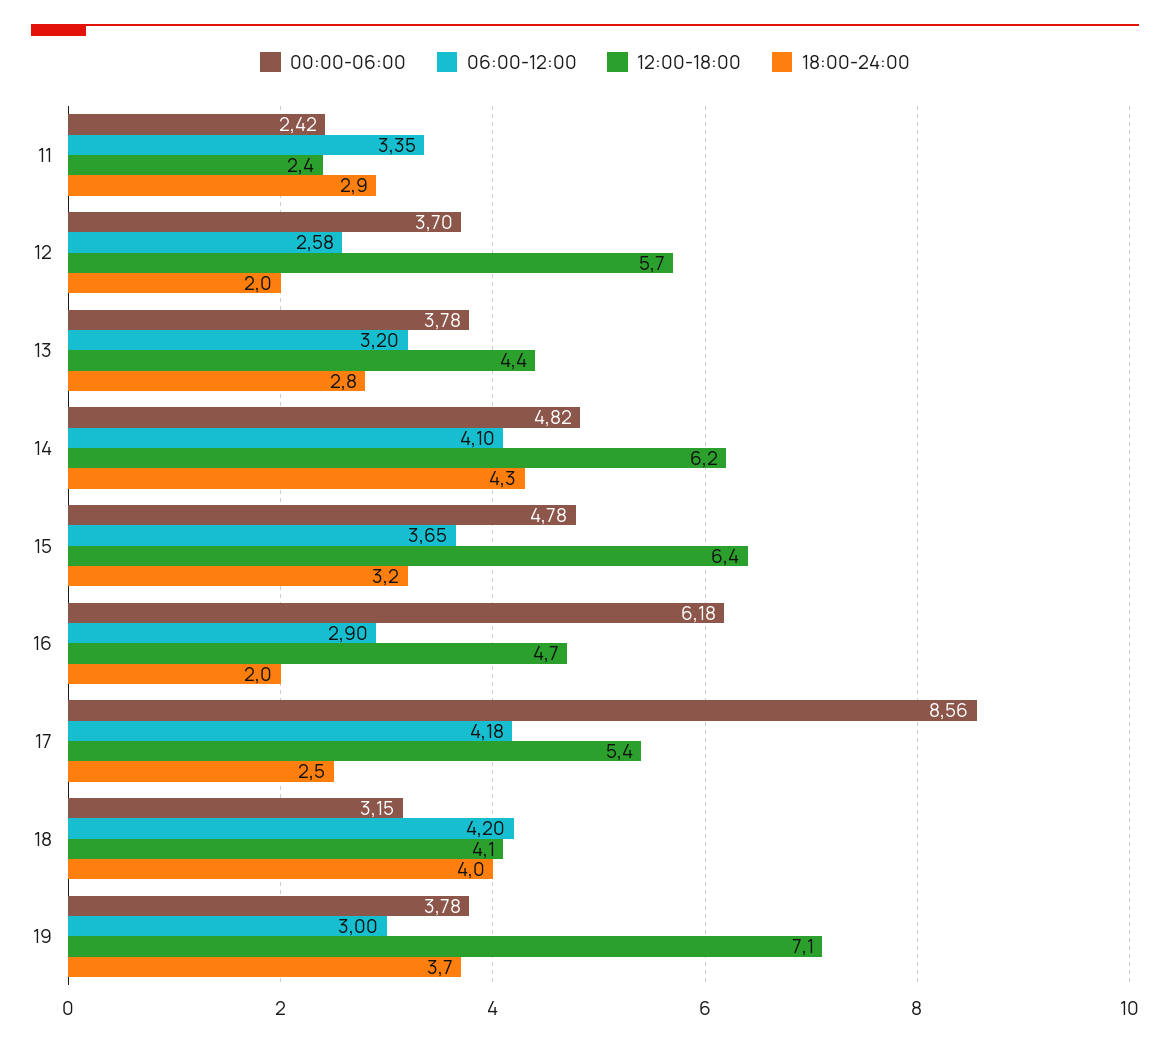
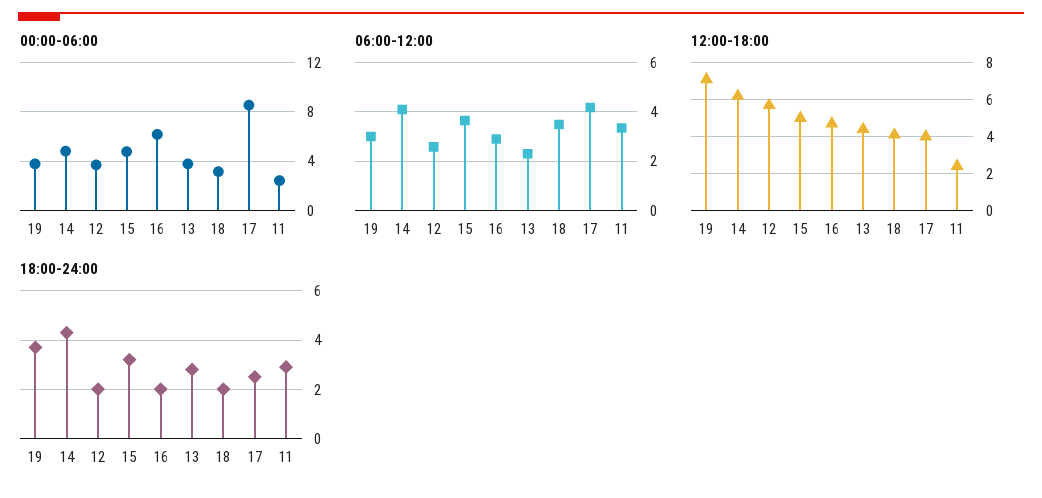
  {
    "00:00-06:00": {
      "11": 2.42,
      "12": 3.7,
      "13": 3.78,
      "14": 4.82,
      "15": 4.78,
      "16": 6.18,
      "17": 8.56,
      "18": 3.15,
      "19": 3.78
    },
    "06:00-12:00": {
      "11": 3.35,
      "12": 2.58,
-     "13": 3.2,
+     "13": 2.25,
      "14": 4.1,
      "15": 3.65,
      "16": 2.9,
      "17": 4.18,
-     "18": 4.2,
+     "18": 3.5,
      "19": 3
    },
    "12:00-18:00": {
      "11": 2.4,
      "12": 5.7,
      "13": 4.4,
      "14": 6.2,
-     "15": 6.4,
+     "15": 5,
      "16": 4.7,
-     "17": 5.4,
+     "17": 4,
      "18": 4.1,
      "19": 7.1
    },
    "18:00-24:00": {
      "11": 2.9,
      "12": 2,
      "13": 2.8,
      "14": 4.3,
      "15": 3.2,
      "16": 2,
      "17": 2.5,
-     "18": 4,
+     "18": 2,
      "19": 3.7
    }
  }

